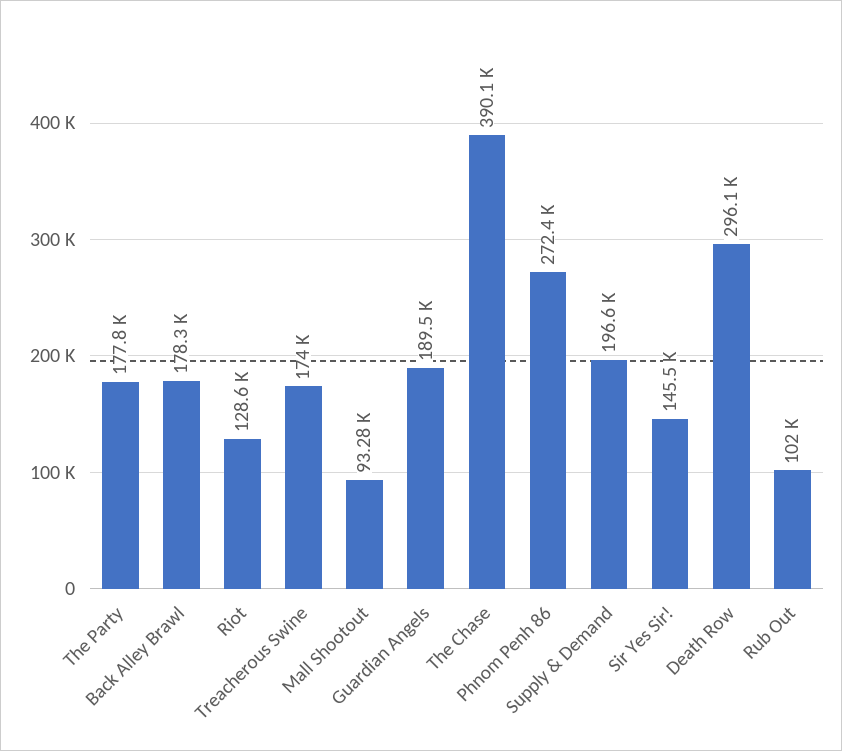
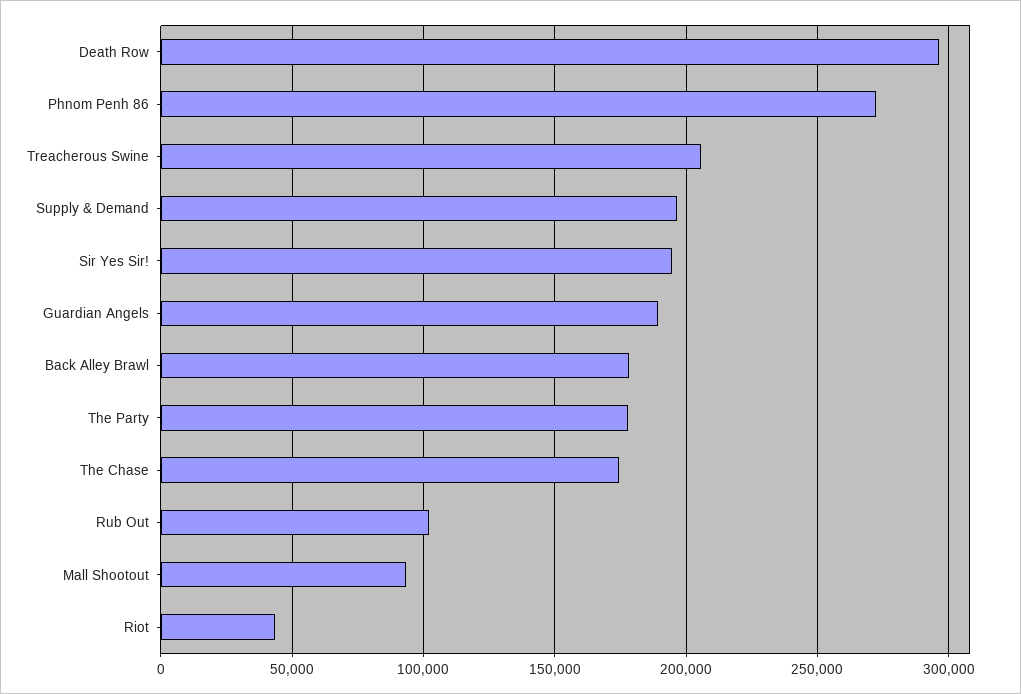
  {
    "The Party": 177800,
    "Back Alley Brawl": 178300,
-   "Riot": 128600,
+   "Riot": 45000,
-   "Treacherous Swine": 174000,
+   "Treacherous Swine": 205000,
    "Mall Shootout": 93280,
    "Guardian Angels": 189500,
-   "The Chase": 390100,
+   "The Chase": 175000,
    "Phnom Penh 86": 272400,
    "Supply & Demand": 196600,
-   "Sir Yes Sir!": 145500,
+   "Sir Yes Sir!": 195000,
    "Death Row": 296100,
    "Rub Out": 102000
  }

